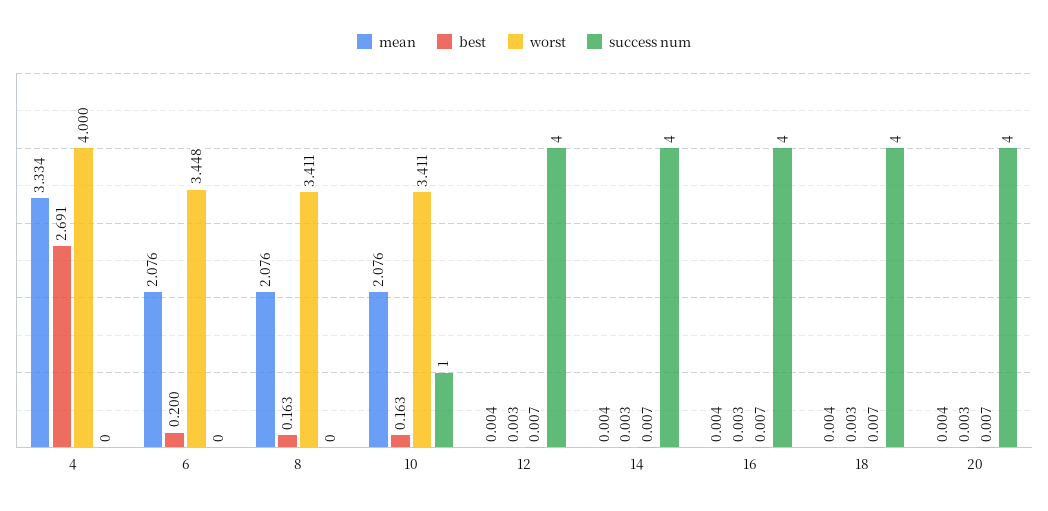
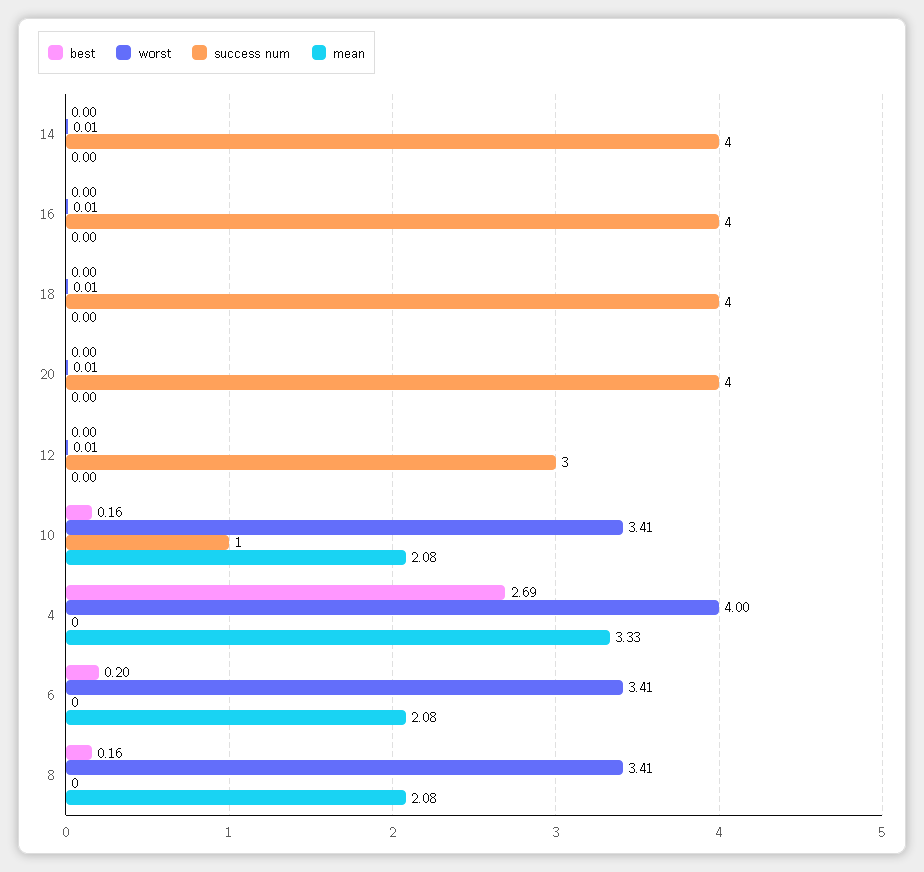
  {
    "mean": {
      "4": 3.334,
      "6": 2.076,
      "8": 2.076,
      "10": 2.076,
      "12": 0.004,
      "14": 0.004,
      "16": 0.004,
      "18": 0.004,
      "20": 0.004
    },
    "best": {
      "4": 2.691,
      "6": 0.2,
      "8": 0.163,
      "10": 0.163,
      "12": 0.003,
      "14": 0.003,
      "16": 0.003,
      "18": 0.003,
      "20": 0.003
    },
    "worst": {
      "4": 4,
-     "6": 3.448,
+     "6": 3.41,
      "8": 3.411,
      "10": 3.411,
      "12": 0.007,
      "14": 0.007,
      "16": 0.007,
      "18": 0.007,
      "20": 0.007
    },
    "success num": {
      "4": 0,
      "6": 0,
      "8": 0,
      "10": 1,
-     "12": 4,
+     "12": 3,
      "14": 4,
      "16": 4,
      "18": 4,
      "20": 4
    }
  }

